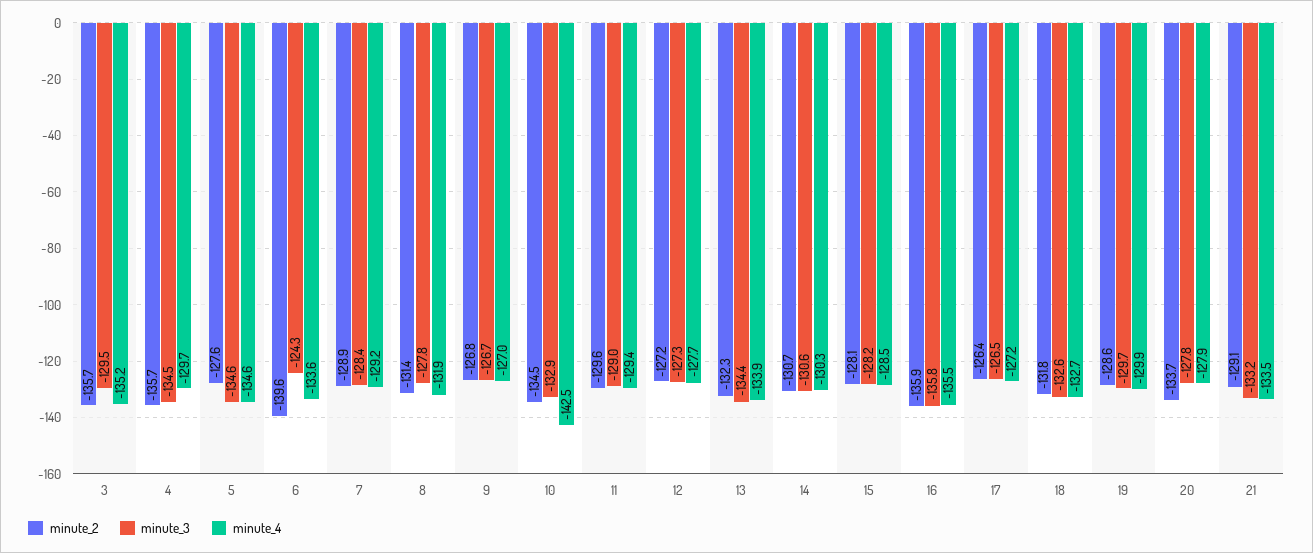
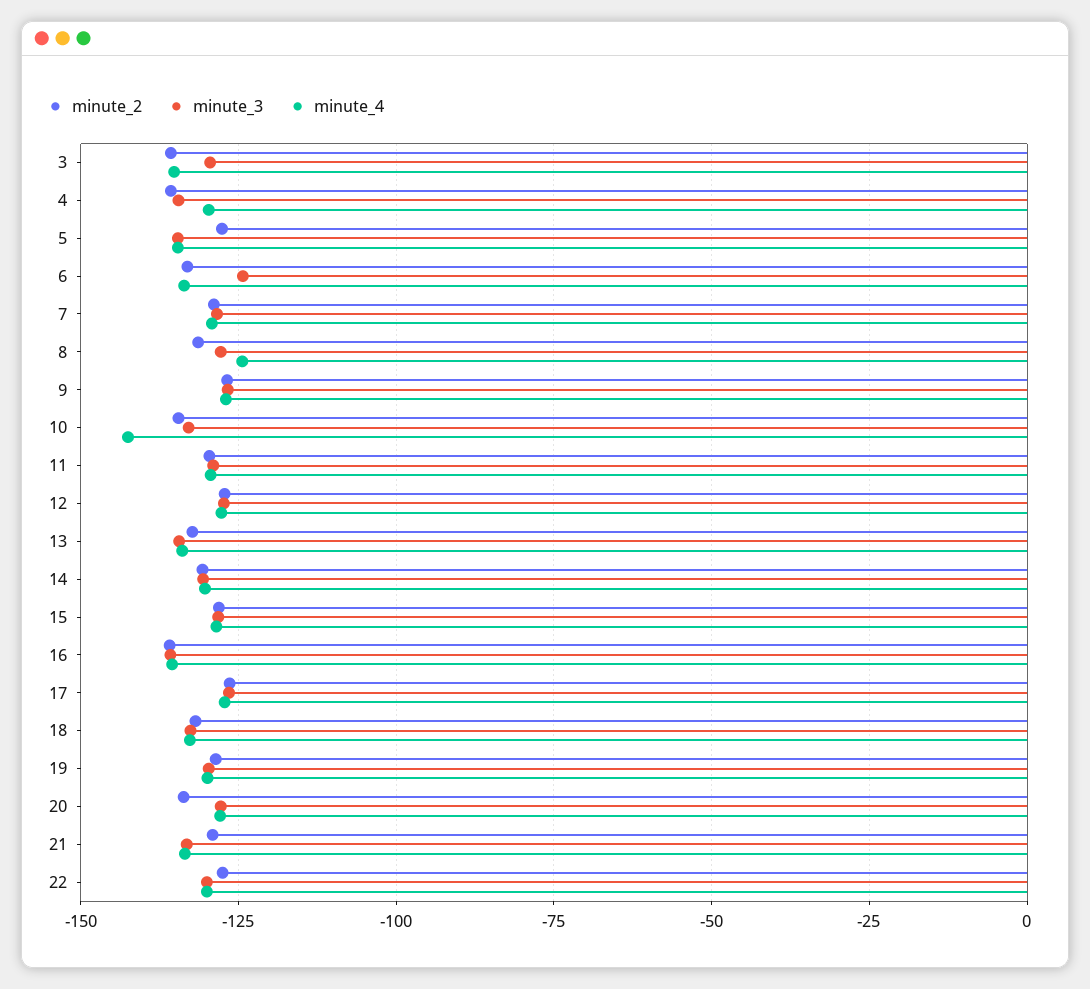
  {
    "minute_2": {
      "3": -135.7,
      "4": -135.7,
      "5": -127.6,
-     "6": -139.6,
+     "6": -132.5,
      "7": -128.9,
      "8": -131.4,
      "9": -126.8,
      "10": -134.5,
      "11": -129.6,
      "12": -127.2,
      "13": -132.3,
      "14": -130.7,
      "15": -128.1,
      "16": -135.9,
      "17": -126.4,
      "18": -131.8,
      "19": -128.6,
      "20": -133.7,
-     "21": -129.1
+     "21": -129.1,
+     "22": -127.5
    },
    "minute_3": {
      "3": -129.5,
      "4": -134.5,
      "5": -134.6,
      "6": -124.3,
      "7": -128.4,
      "8": -127.8,
      "9": -126.7,
      "10": -132.9,
      "11": -129,
      "12": -127.3,
      "13": -134.4,
      "14": -130.6,
      "15": -128.2,
      "16": -135.8,
      "17": -126.5,
      "18": -132.6,
      "19": -129.7,
      "20": -127.8,
-     "21": -133.2
+     "21": -133.2,
+     "22": -130
    },
    "minute_4": {
      "3": -135.2,
      "4": -129.7,
      "5": -134.6,
      "6": -133.6,
      "7": -129.2,
-     "8": -131.9,
+     "8": -125,
      "9": -127,
      "10": -142.5,
      "11": -129.4,
      "12": -127.7,
      "13": -133.9,
      "14": -130.3,
      "15": -128.5,
      "16": -135.5,
      "17": -127.2,
      "18": -132.7,
      "19": -129.9,
      "20": -127.9,
-     "21": -133.5
+     "21": -133.5,
+     "22": -130
    }
  }

